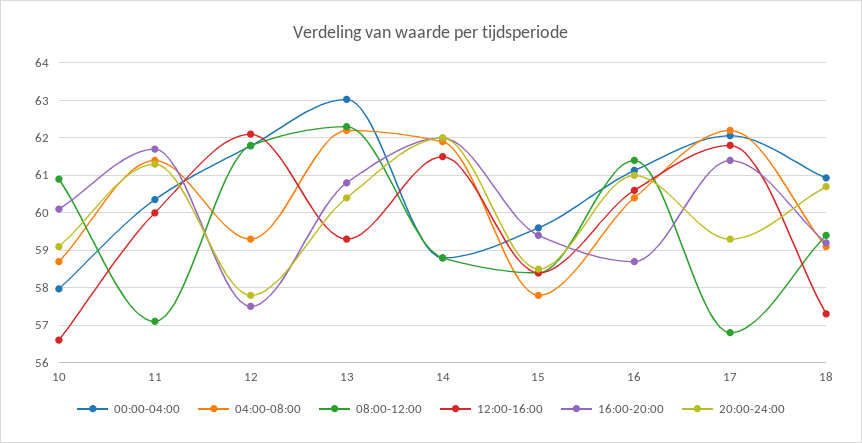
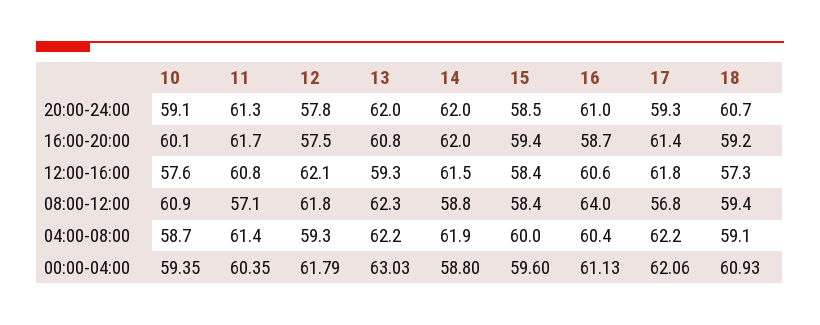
  {
    "00:00-04:00": {
-     "10": 58,
+     "10": 59.35,
      "11": 60.35,
      "12": 61.79,
      "13": 63.03,
      "14": 58.8,
      "15": 59.6,
      "16": 61.13,
      "17": 62.06,
      "18": 60.93
    },
    "04:00-08:00": {
      "10": 58.7,
      "11": 61.4,
      "12": 59.3,
      "13": 62.2,
      "14": 61.9,
-     "15": 57.8,
+     "15": 60,
      "16": 60.4,
      "17": 62.2,
      "18": 59.1
    },
    "08:00-12:00": {
      "10": 60.9,
      "11": 57.1,
      "12": 61.8,
      "13": 62.3,
      "14": 58.8,
      "15": 58.4,
-     "16": 61.4,
+     "16": 64,
      "17": 56.8,
      "18": 59.4
    },
    "12:00-16:00": {
-     "10": 56.6,
+     "10": 57.6,
-     "11": 60,
+     "11": 60.8,
      "12": 62.1,
      "13": 59.3,
      "14": 61.5,
      "15": 58.4,
      "16": 60.6,
      "17": 61.8,
      "18": 57.3
    },
    "16:00-20:00": {
      "10": 60.1,
      "11": 61.7,
      "12": 57.5,
      "13": 60.8,
      "14": 62,
      "15": 59.4,
      "16": 58.7,
      "17": 61.4,
      "18": 59.2
    },
    "20:00-24:00": {
      "10": 59.1,
      "11": 61.3,
      "12": 57.8,
-     "13": 60.4,
+     "13": 62,
      "14": 62,
      "15": 58.5,
      "16": 61,
      "17": 59.3,
      "18": 60.7
    }
  }

